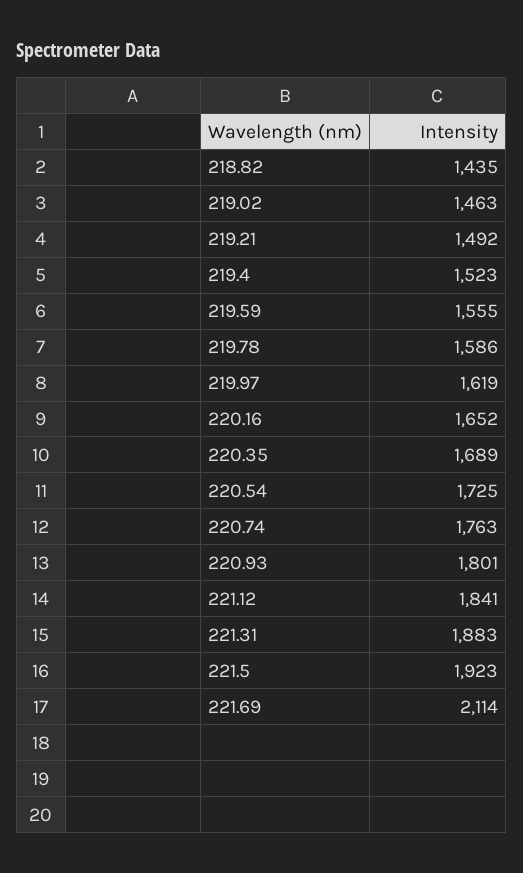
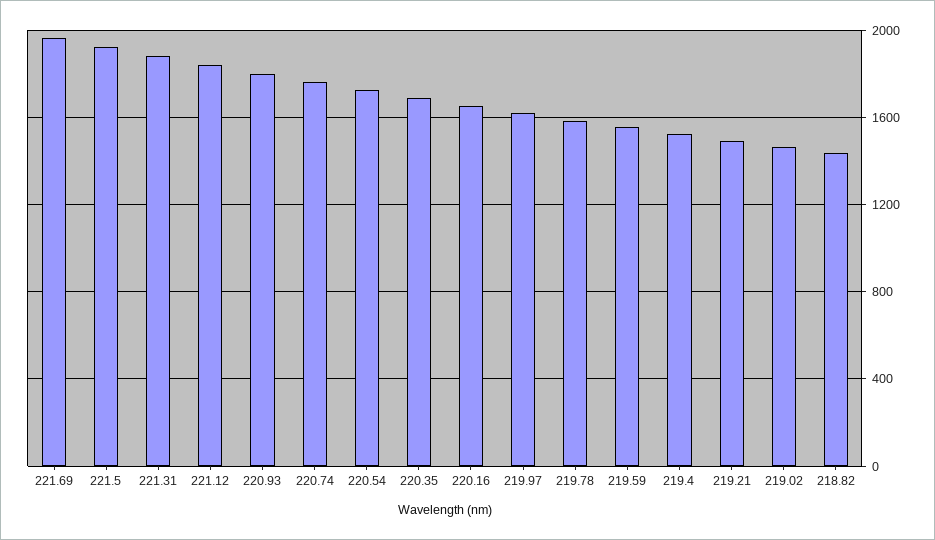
  {
    "218.82": 1435,
    "219.02": 1463,
    "219.21": 1492,
    "219.4": 1523,
    "219.59": 1555,
    "219.78": 1586,
    "219.97": 1619,
    "220.16": 1652,
    "220.35": 1689,
    "220.54": 1725,
    "220.74": 1763,
    "220.93": 1801,
    "221.12": 1841,
    "221.31": 1883,
    "221.5": 1923,
-   "221.69": 2114
+   "221.69": 1950
  }

